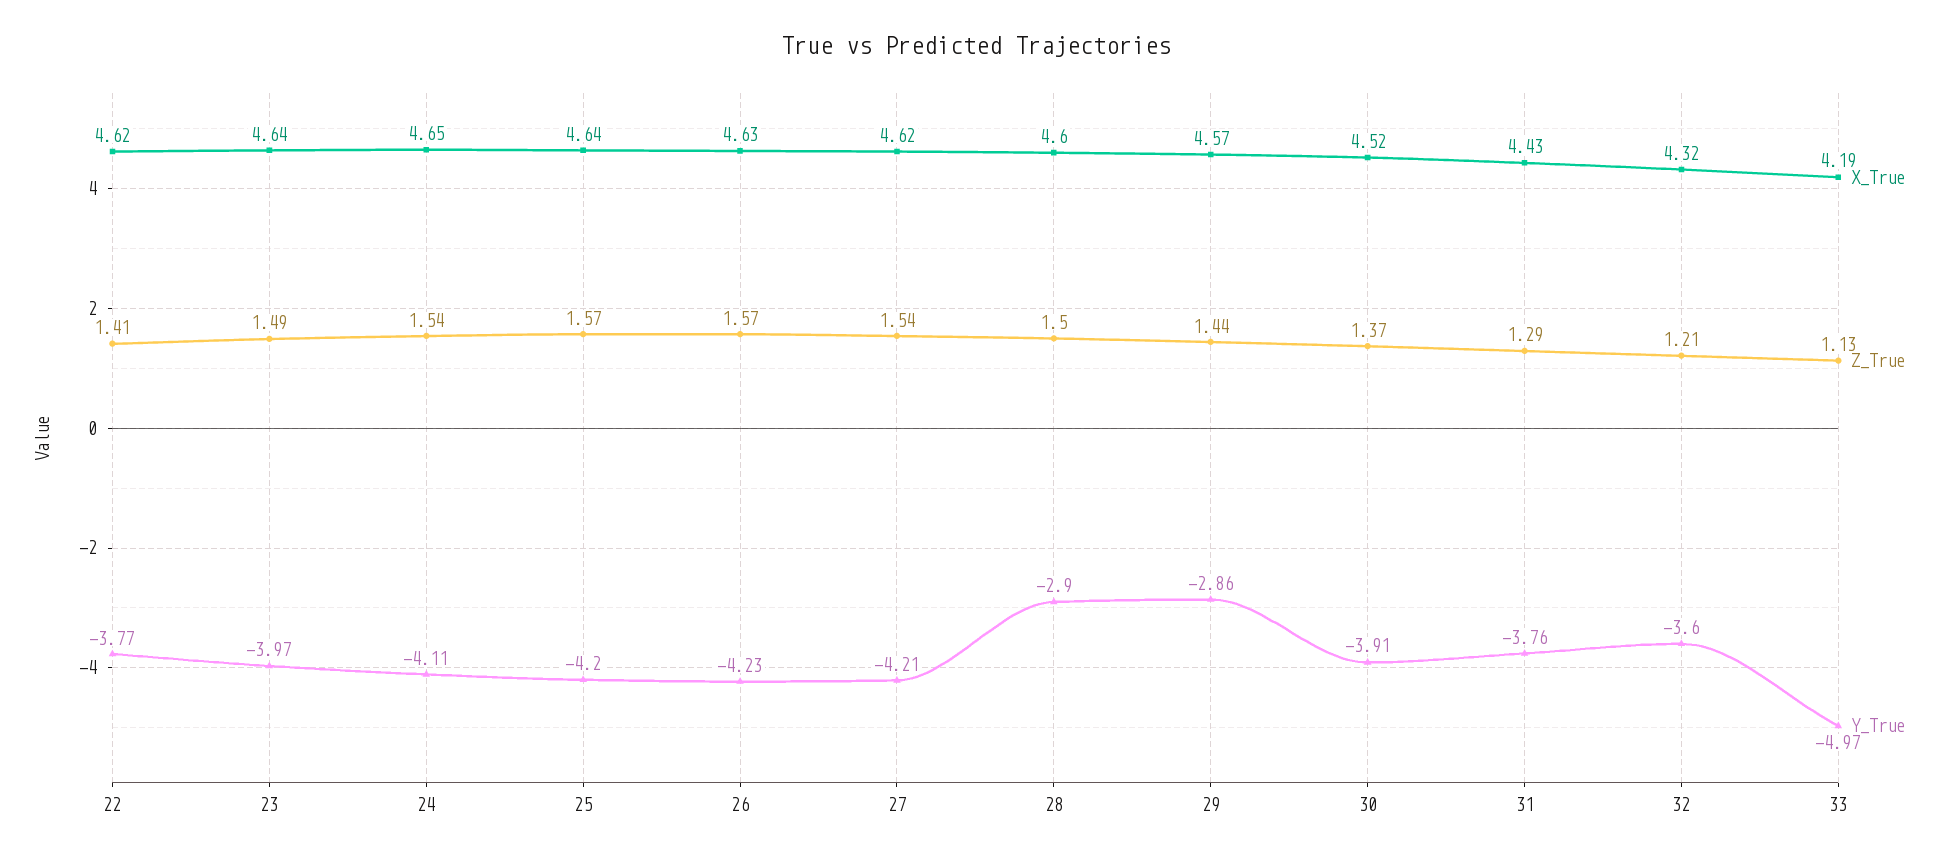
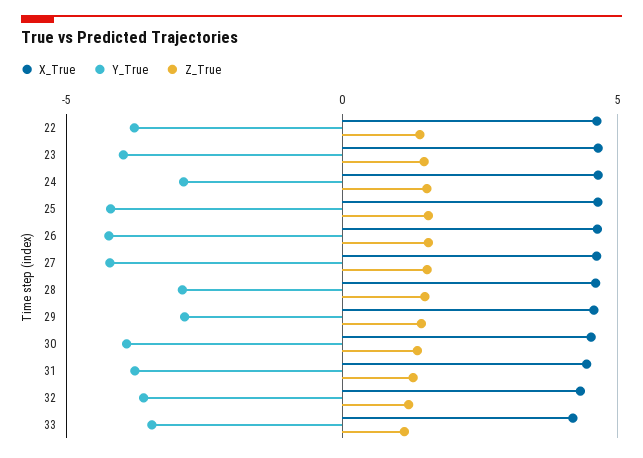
  {
    "X_True": {
      "22": 4.62,
      "23": 4.64,
      "24": 4.65,
      "25": 4.64,
      "26": 4.63,
      "27": 4.62,
      "28": 4.6,
      "29": 4.57,
      "30": 4.52,
      "31": 4.43,
      "32": 4.32,
      "33": 4.19
    },
    "Z_True": {
      "22": 1.41,
      "23": 1.49,
      "24": 1.54,
      "25": 1.57,
      "26": 1.57,
      "27": 1.54,
      "28": 1.5,
      "29": 1.44,
      "30": 1.37,
      "31": 1.29,
      "32": 1.21,
      "33": 1.13
    },
    "Y_True": {
      "22": -3.77,
      "23": -3.97,
-     "24": -4.11,
+     "24": -3,
      "25": -4.2,
      "26": -4.23,
      "27": -4.21,
      "28": -2.9,
      "29": -2.86,
      "30": -3.91,
      "31": -3.76,
      "32": -3.6,
-     "33": -4.97
+     "33": -3.5
    }
  }

